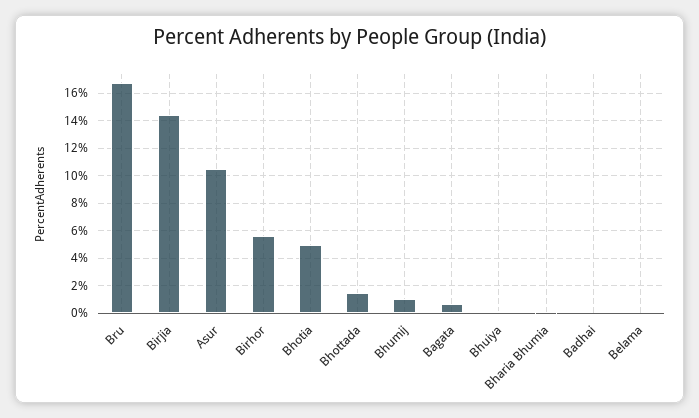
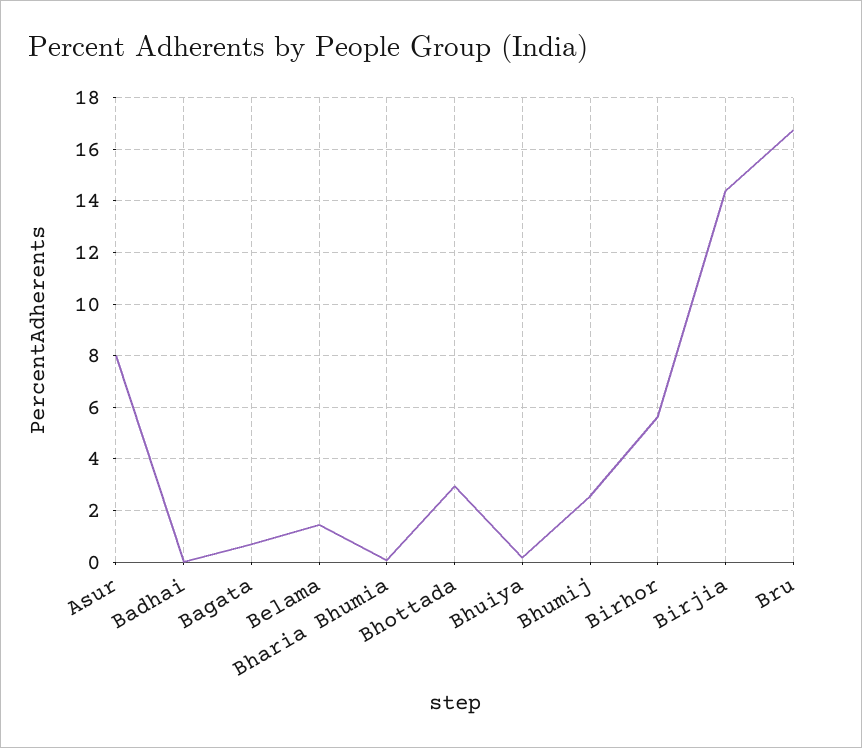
  {
    "Bru": 16.75,
    "Birjia": 14.5,
-   "Asur": 10.5,
+   "Asur": 8,
    "Birhor": 5.5,
-   "Bhotia": 5,
-   "Bhottada": 1.5,
+   "Bhottada": 3,
-   "Bhumij": 1,
+   "Bhumij": 2.5,
    "Bagata": 0.75,
    "Bhuiya": 0.25,
    "Bharia Bhumia": 0,
    "Badhai": 0,
-   "Belama": 0
+   "Belama": 1.5
  }

